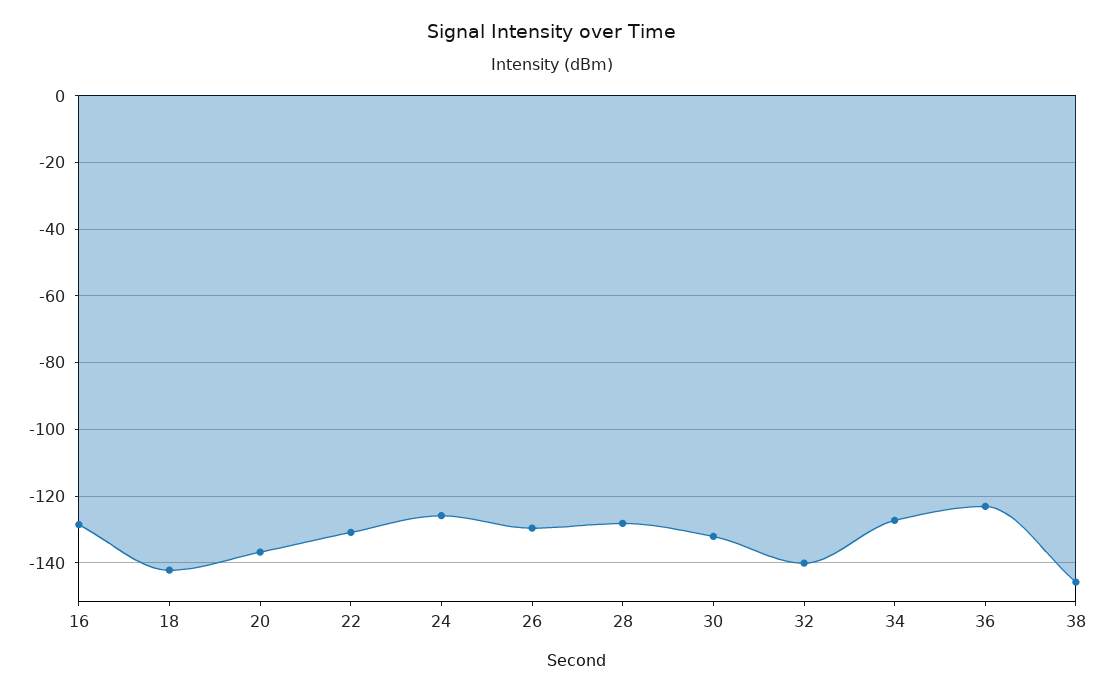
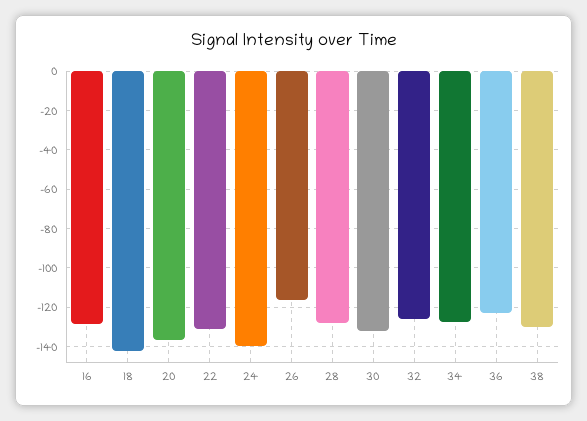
  {
    "16": -128,
    "18": -142,
    "20": -136,
    "22": -130,
-   "24": -126,
+   "24": -140,
-   "26": -130,
+   "26": -115,
    "28": -128,
    "30": -132,
-   "32": -140,
+   "32": -125,
    "34": -128,
    "36": -124,
-   "38": -146
+   "38": -130
  }

